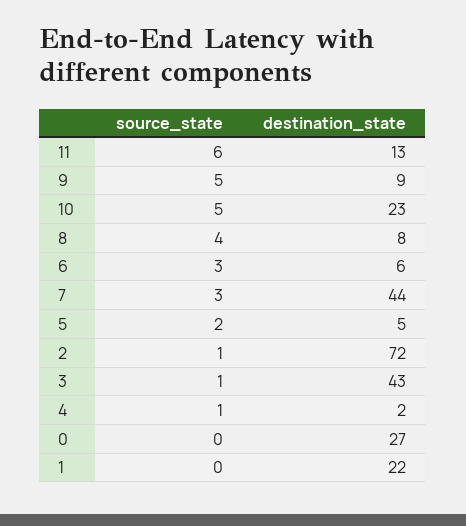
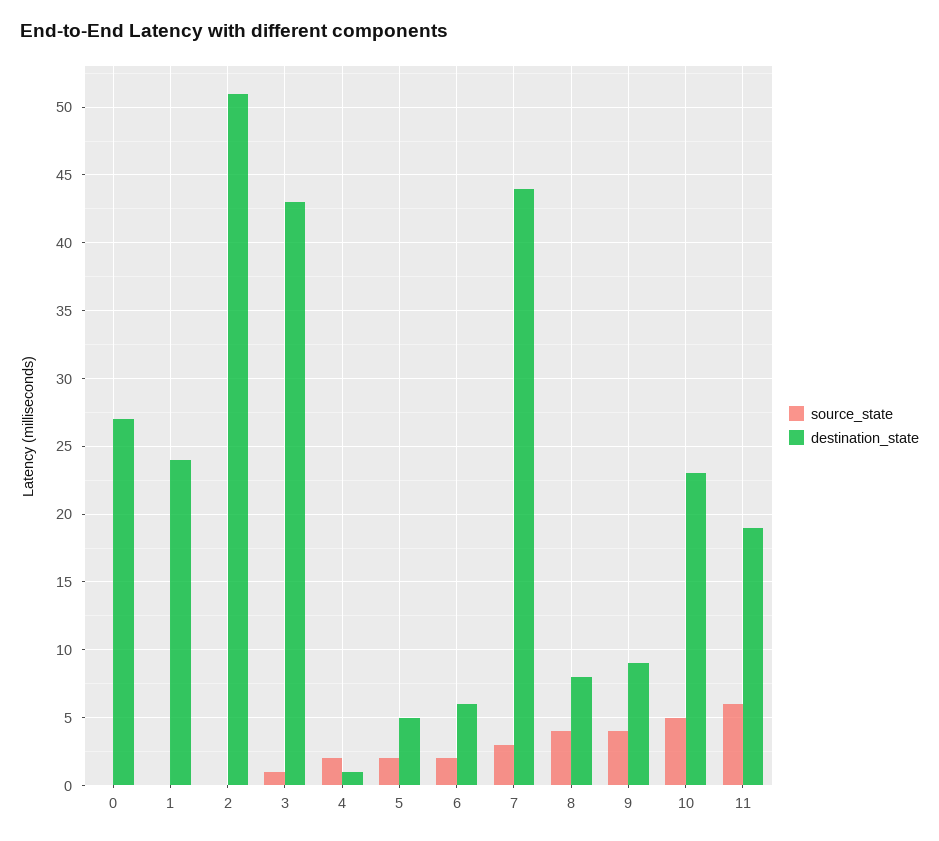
  {
    "source_state": {
      "11": 6,
-     "9": 5,
+     "9": 4,
      "10": 5,
      "8": 4,
-     "6": 3,
+     "6": 2,
      "7": 3,
      "5": 2,
-     "2": 1,
+     "2": 0,
      "3": 1,
-     "4": 1,
+     "4": 2,
      "0": 0,
      "1": 0
    },
    "destination_state": {
-     "11": 13,
+     "11": 19,
      "9": 9,
      "10": 23,
      "8": 8,
      "6": 6,
      "7": 44,
      "5": 5,
-     "2": 72,
+     "2": 51,
      "3": 43,
-     "4": 2,
+     "4": 1,
      "0": 27,
-     "1": 22
+     "1": 24
    }
  }

